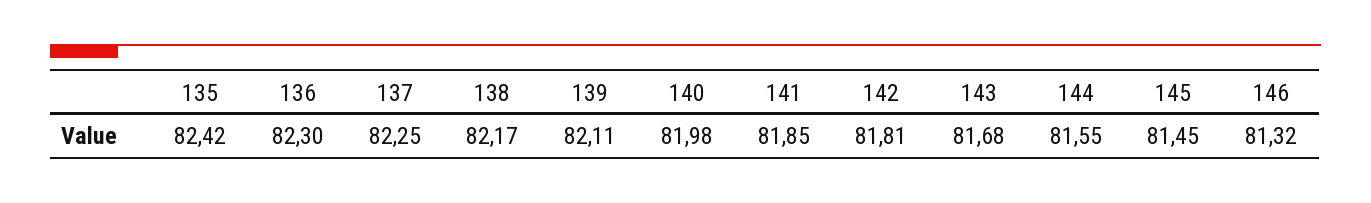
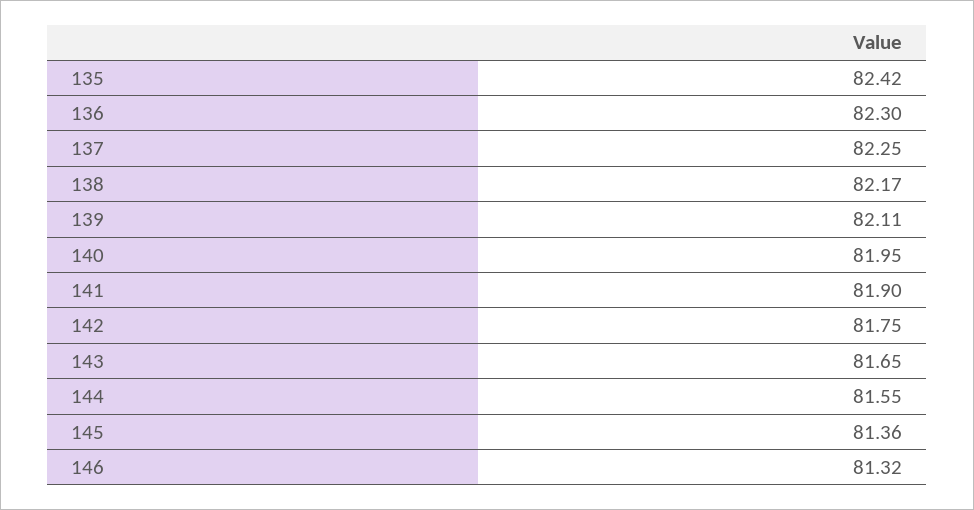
  {
    "135": 82.42,
    "136": 82.3,
    "137": 82.25,
    "138": 82.17,
    "139": 82.11,
-   "140": 81.98,
+   "140": 81.95,
-   "141": 81.85,
+   "141": 81.9,
-   "142": 81.81,
+   "142": 81.75,
-   "143": 81.68,
+   "143": 81.65,
    "144": 81.55,
-   "145": 81.45,
+   "145": 81.36,
    "146": 81.32
  }

